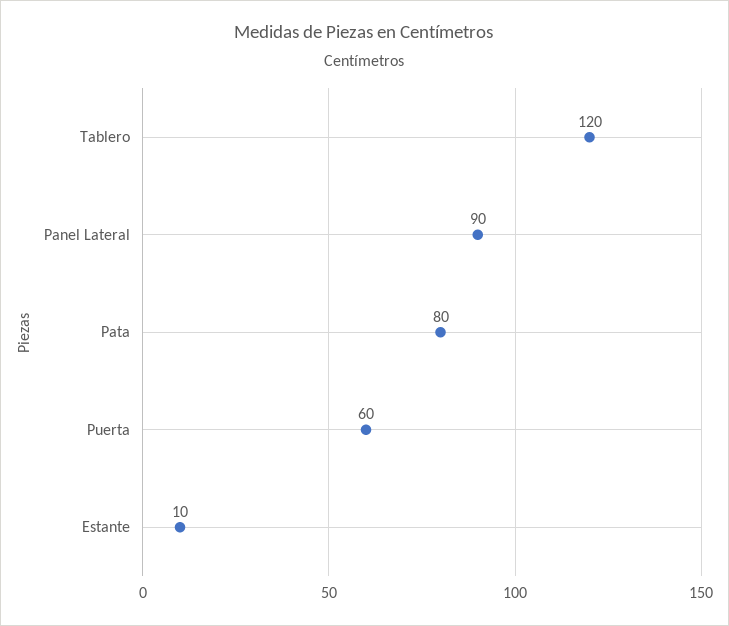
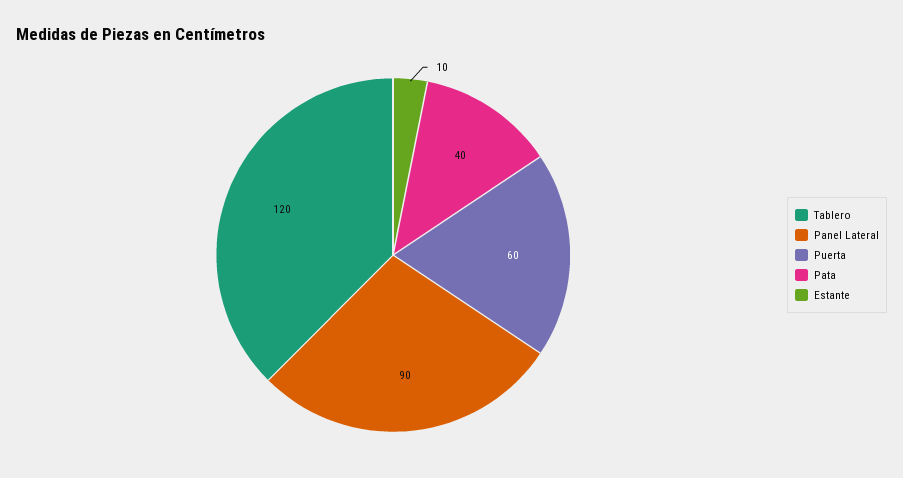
  {
    "Tablero": 120,
    "Panel Lateral": 90,
-   "Pata": 80,
+   "Pata": 40,
    "Puerta": 60,
    "Estante": 10
  }

